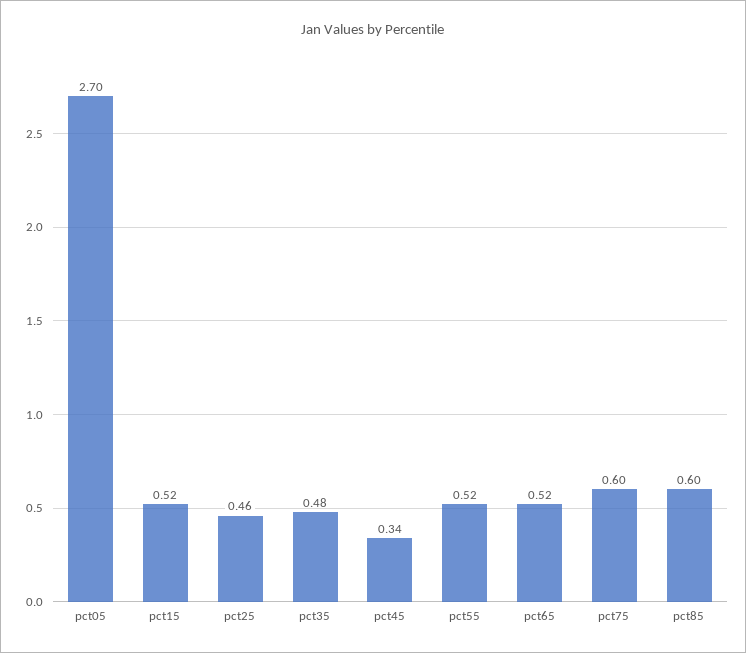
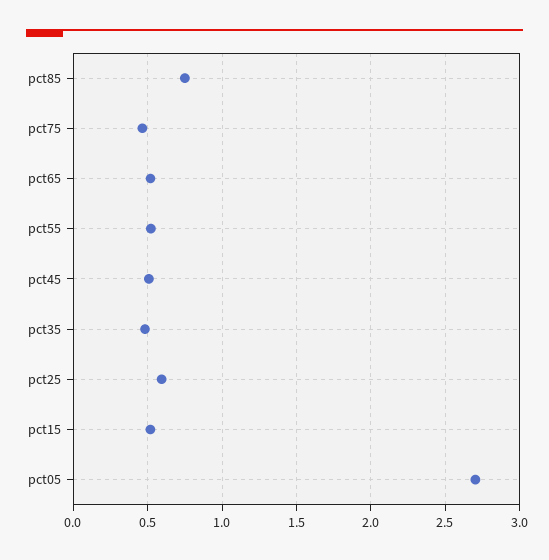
  {
    "pct05": 2.7,
    "pct15": 0.52,
-   "pct25": 0.46,
+   "pct25": 0.6,
    "pct35": 0.48,
-   "pct45": 0.34,
+   "pct45": 0.5,
    "pct55": 0.52,
    "pct65": 0.52,
-   "pct75": 0.6,
+   "pct75": 0.45,
-   "pct85": 0.6
+   "pct85": 0.75
  }

